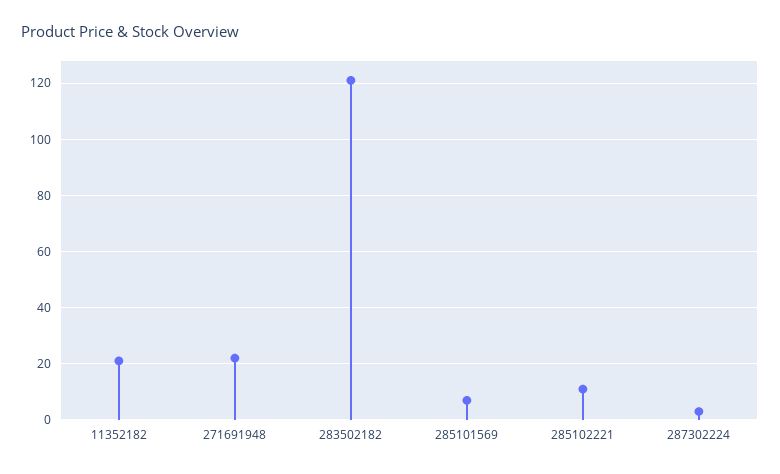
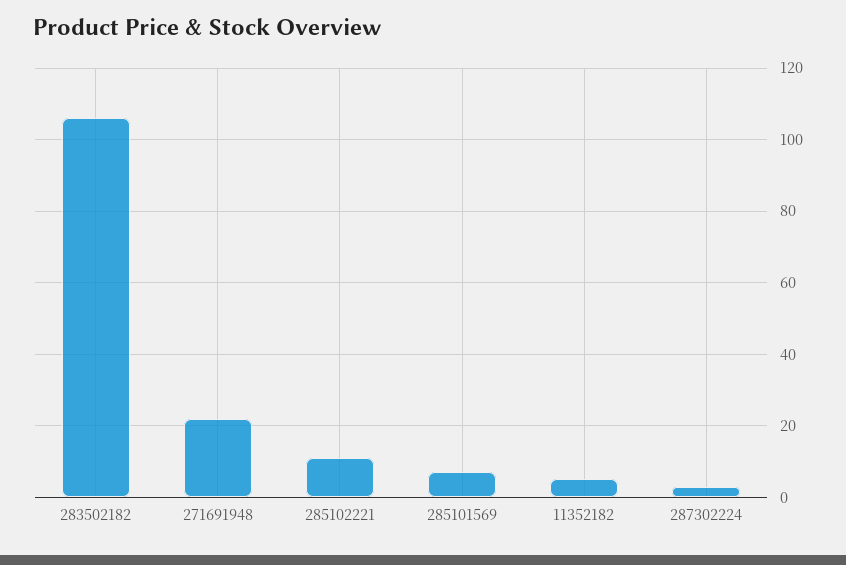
  {
-   "11352182": 20,
+   "11352182": 5,
    "271691948": 20,
-   "283502182": 120,
+   "283502182": 105,
    "285101569": 5,
    "285102221": 10,
    "287302224": 5
  }

